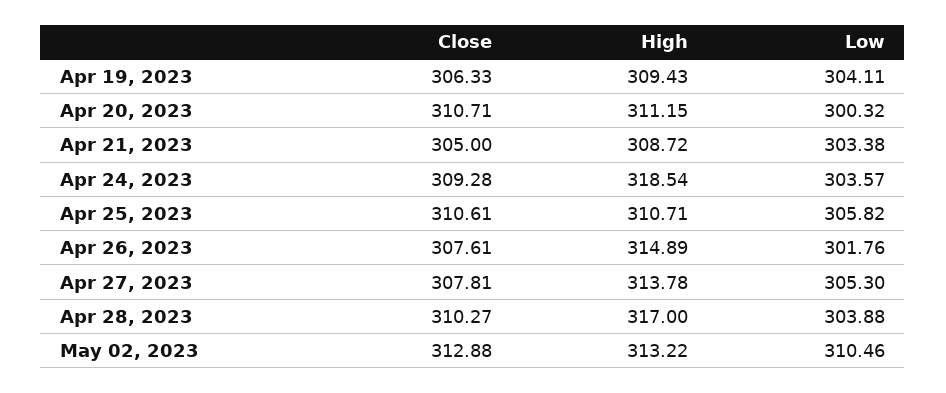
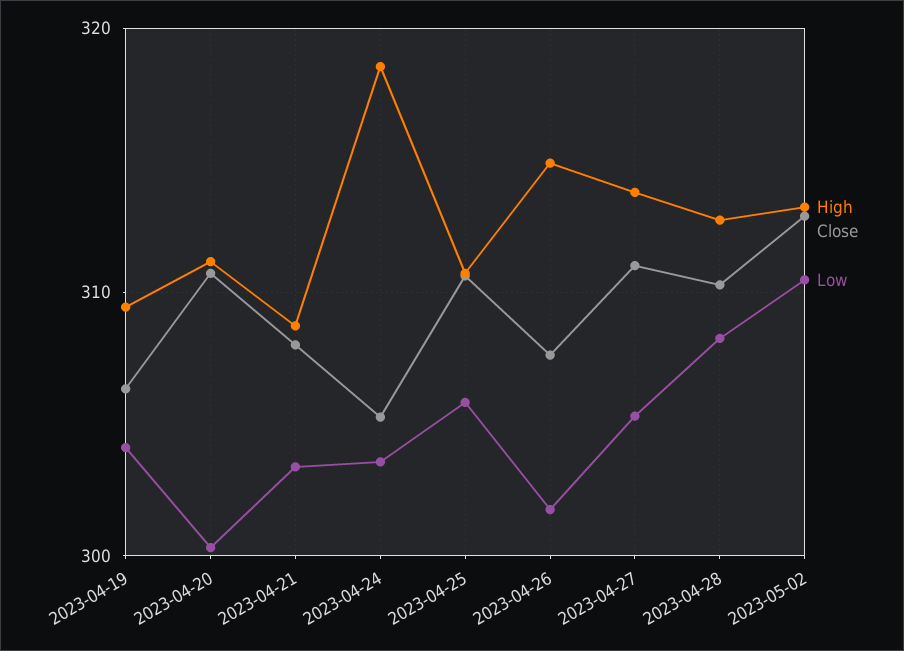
  {
    "Close": {
      "Apr 19, 2023": 306.33,
      "Apr 20, 2023": 310.71,
-     "Apr 21, 2023": 305,
+     "Apr 21, 2023": 308,
-     "Apr 24, 2023": 309.28,
+     "Apr 24, 2023": 305,
      "Apr 25, 2023": 310.61,
      "Apr 26, 2023": 307.61,
-     "Apr 27, 2023": 307.81,
+     "Apr 27, 2023": 311,
      "Apr 28, 2023": 310.27,
      "May 02, 2023": 312.88
    },
    "High": {
      "Apr 19, 2023": 309.43,
      "Apr 20, 2023": 311.15,
      "Apr 21, 2023": 308.72,
      "Apr 24, 2023": 318.54,
      "Apr 25, 2023": 310.71,
      "Apr 26, 2023": 314.89,
      "Apr 27, 2023": 313.78,
-     "Apr 28, 2023": 317,
+     "Apr 28, 2023": 313,
      "May 02, 2023": 313.22
    },
    "Low": {
      "Apr 19, 2023": 304.11,
      "Apr 20, 2023": 300.32,
      "Apr 21, 2023": 303.38,
      "Apr 24, 2023": 303.57,
      "Apr 25, 2023": 305.82,
      "Apr 26, 2023": 301.76,
      "Apr 27, 2023": 305.3,
-     "Apr 28, 2023": 303.88,
+     "Apr 28, 2023": 308,
      "May 02, 2023": 310.46
    }
  }

